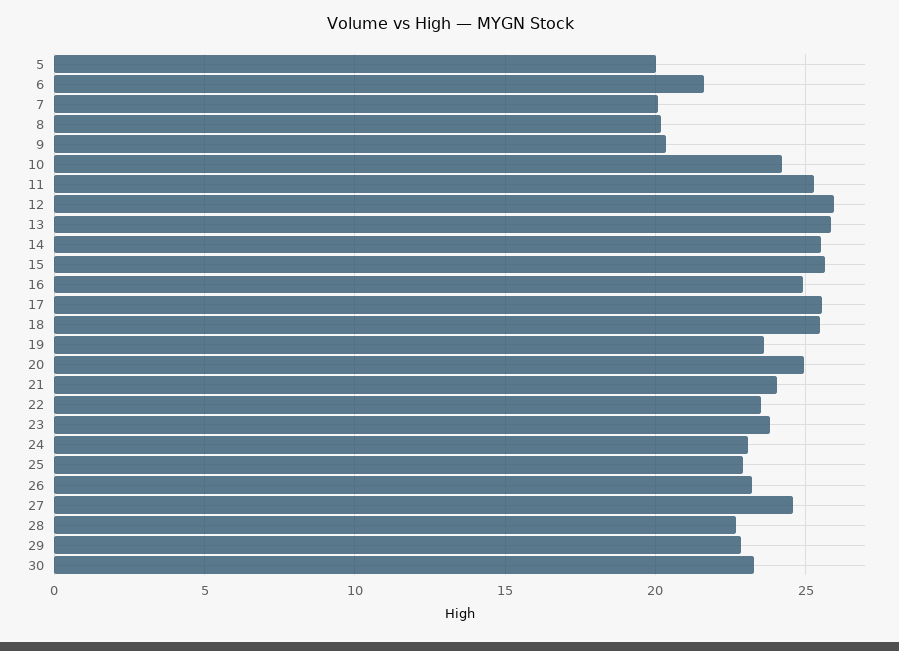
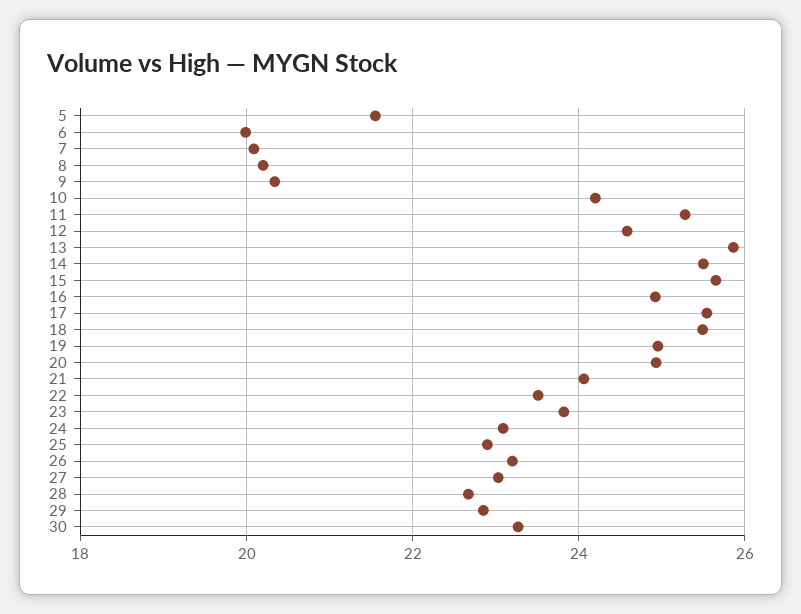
  {
-   "5": 20,
+   "5": 21.6,
-   "6": 21.5,
+   "6": 20,
    "7": 20,
    "8": 20.2,
    "9": 20.4,
    "10": 24.2,
    "11": 25.2,
-   "12": 26,
+   "12": 24.6,
    "13": 25.8,
    "14": 25.6,
    "15": 25.6,
    "16": 25,
    "17": 25.6,
    "18": 25.4,
-   "19": 23.5,
+   "19": 25,
    "20": 25,
    "21": 24,
    "22": 23.6,
    "23": 23.8,
    "24": 23,
    "25": 23,
    "26": 23.2,
-   "27": 24.5,
+   "27": 23,
    "28": 22.6,
    "29": 22.8,
    "30": 23.2
  }

